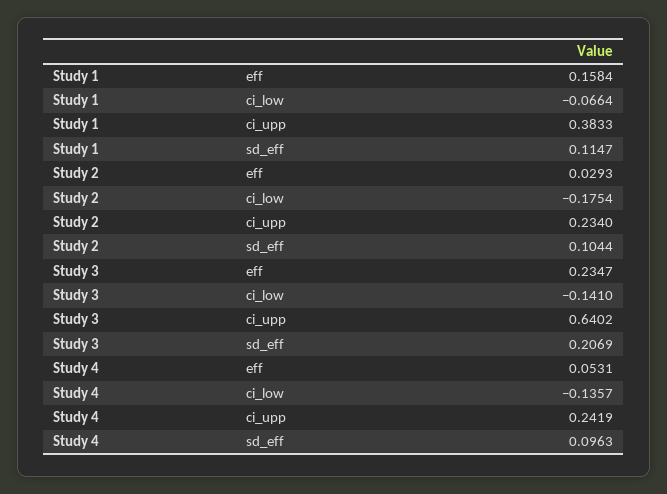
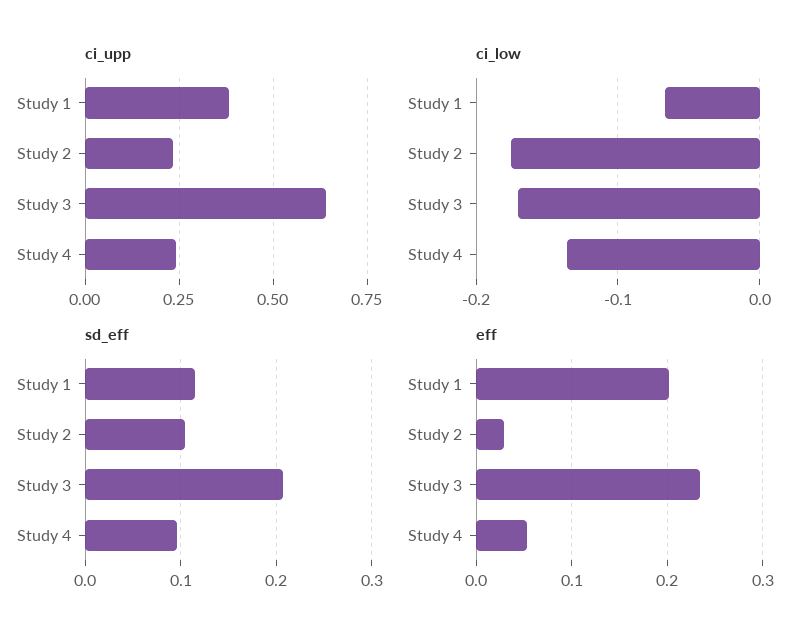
  {
    "eff": {
-     "Study 1": 0.1584,
+     "Study 1": 0.2,
      "Study 2": 0.0293,
      "Study 3": 0.2347,
      "Study 4": 0.0531
    },
    "ci_low": {
      "Study 1": -0.0664,
      "Study 2": -0.1754,
-     "Study 3": -0.141,
+     "Study 3": -0.17,
      "Study 4": -0.1357
    },
    "ci_upp": {
      "Study 1": 0.3833,
      "Study 2": 0.234,
      "Study 3": 0.6402,
      "Study 4": 0.2419
    },
    "sd_eff": {
      "Study 1": 0.1147,
      "Study 2": 0.1044,
      "Study 3": 0.2069,
      "Study 4": 0.0963
    }
  }

